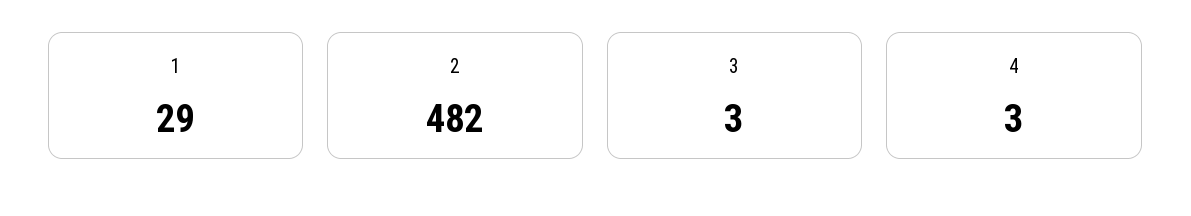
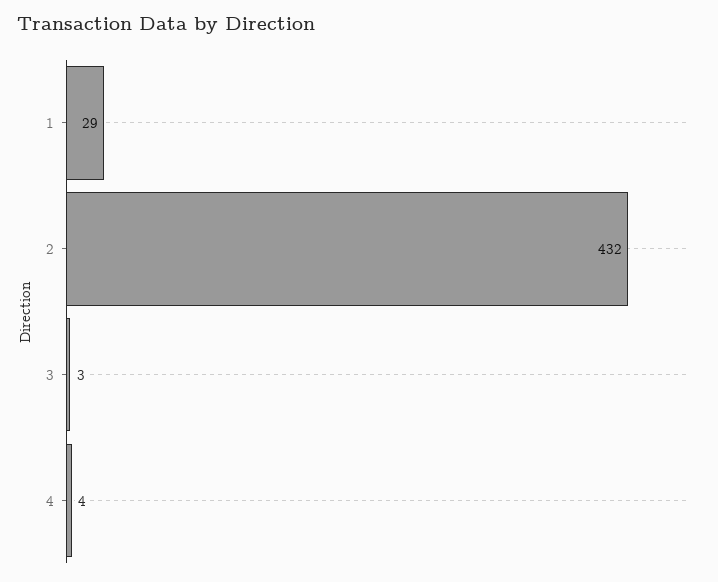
  {
    "1": 29,
-   "2": 482,
+   "2": 432,
    "3": 3,
-   "4": 3
+   "4": 4
  }

